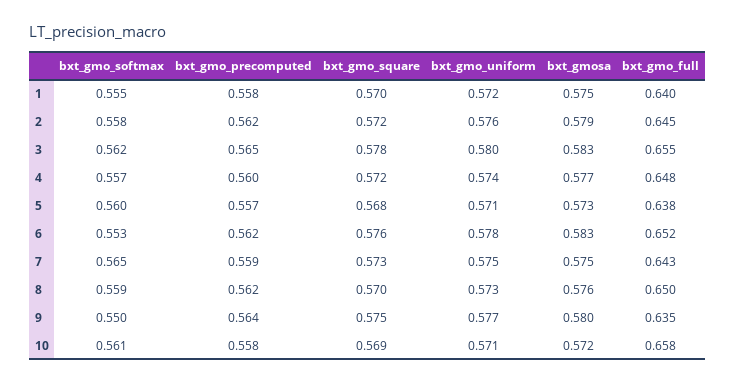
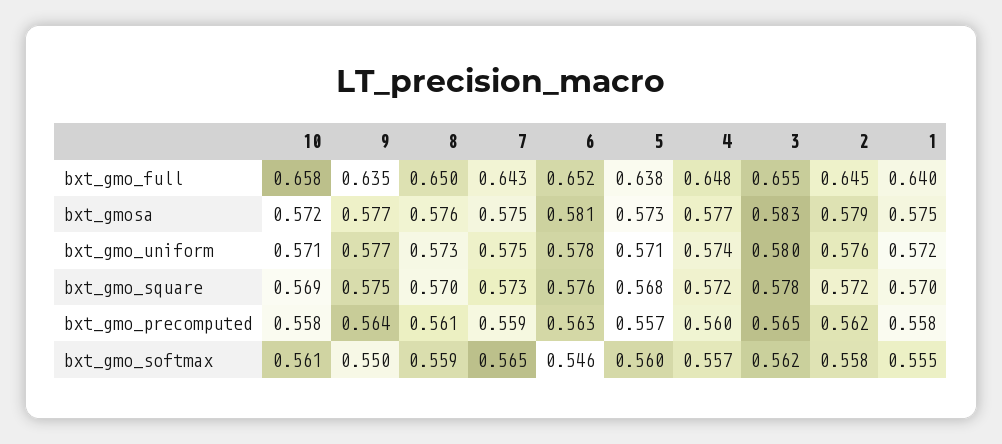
  {
    "bxt_gmo_softmax": {
      "1": 0.555,
      "2": 0.558,
      "3": 0.562,
      "4": 0.557,
      "5": 0.56,
-     "6": 0.553,
+     "6": 0.546,
      "7": 0.565,
      "8": 0.559,
      "9": 0.55,
      "10": 0.561
    },
    "bxt_gmo_precomputed": {
      "1": 0.558,
      "2": 0.562,
      "3": 0.565,
      "4": 0.56,
      "5": 0.557,
-     "6": 0.562,
+     "6": 0.563,
      "7": 0.559,
-     "8": 0.562,
+     "8": 0.561,
      "9": 0.564,
      "10": 0.558
    },
    "bxt_gmo_square": {
      "1": 0.57,
      "2": 0.572,
      "3": 0.578,
      "4": 0.572,
      "5": 0.568,
      "6": 0.576,
      "7": 0.573,
      "8": 0.57,
      "9": 0.575,
      "10": 0.569
    },
    "bxt_gmo_uniform": {
      "1": 0.572,
      "2": 0.576,
      "3": 0.58,
      "4": 0.574,
      "5": 0.571,
      "6": 0.578,
      "7": 0.575,
      "8": 0.573,
      "9": 0.577,
      "10": 0.571
    },
    "bxt_gmosa": {
      "1": 0.575,
      "2": 0.579,
      "3": 0.583,
      "4": 0.577,
      "5": 0.573,
-     "6": 0.583,
+     "6": 0.581,
      "7": 0.575,
      "8": 0.576,
-     "9": 0.58,
+     "9": 0.577,
      "10": 0.572
    },
    "bxt_gmo_full": {
      "1": 0.64,
      "2": 0.645,
      "3": 0.655,
      "4": 0.648,
      "5": 0.638,
      "6": 0.652,
      "7": 0.643,
      "8": 0.65,
      "9": 0.635,
      "10": 0.658
    }
  }

